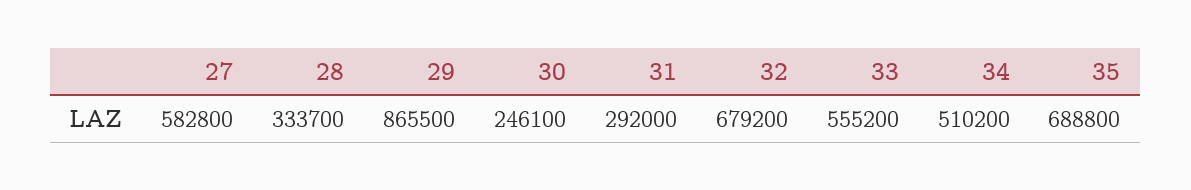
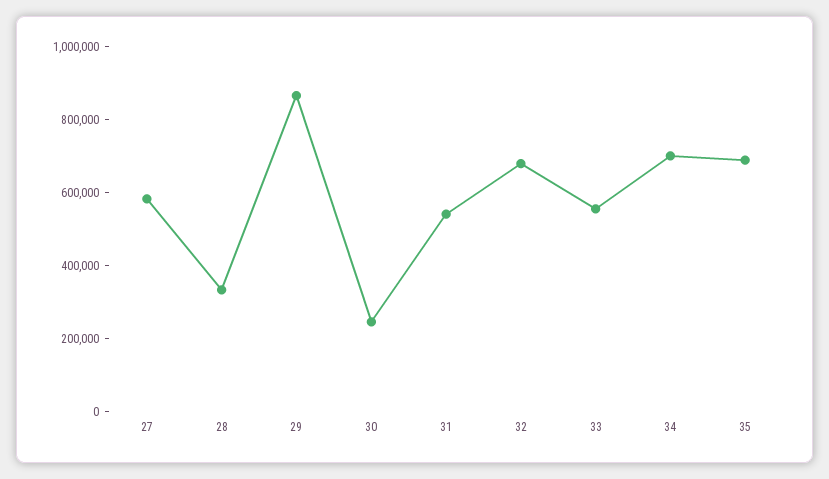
  {
    "27": 582800,
    "28": 333700,
    "29": 865500,
    "30": 246100,
-   "31": 292000,
+   "31": 550000,
    "32": 679200,
    "33": 555200,
-   "34": 510200,
+   "34": 700000,
    "35": 688800
  }

